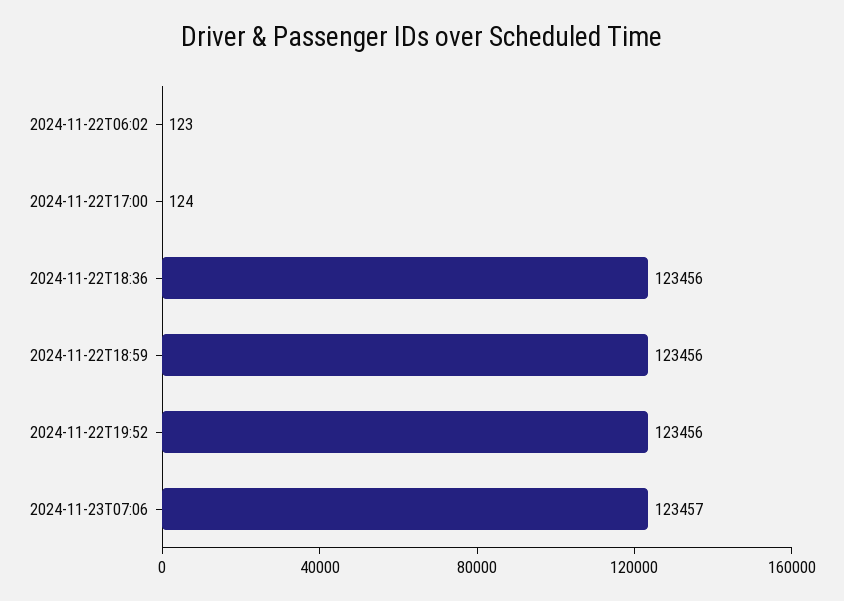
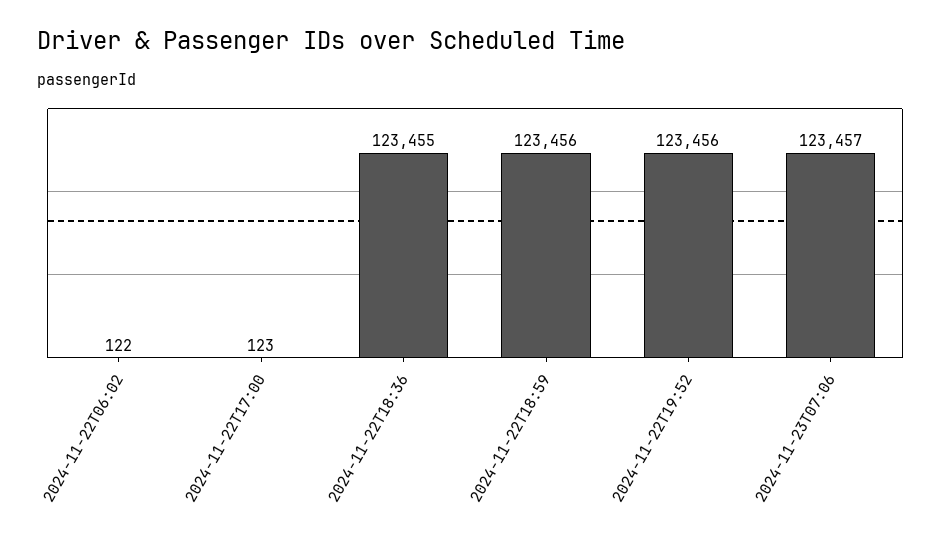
  {
-   "2024-11-22T06:02": 123,
+   "2024-11-22T06:02": 122,
-   "2024-11-22T17:00": 124,
+   "2024-11-22T17:00": 123,
-   "2024-11-22T18:36": 123456,
+   "2024-11-22T18:36": 123455,
    "2024-11-22T18:59": 123456,
    "2024-11-22T19:52": 123456,
    "2024-11-23T07:06": 123457
  }

